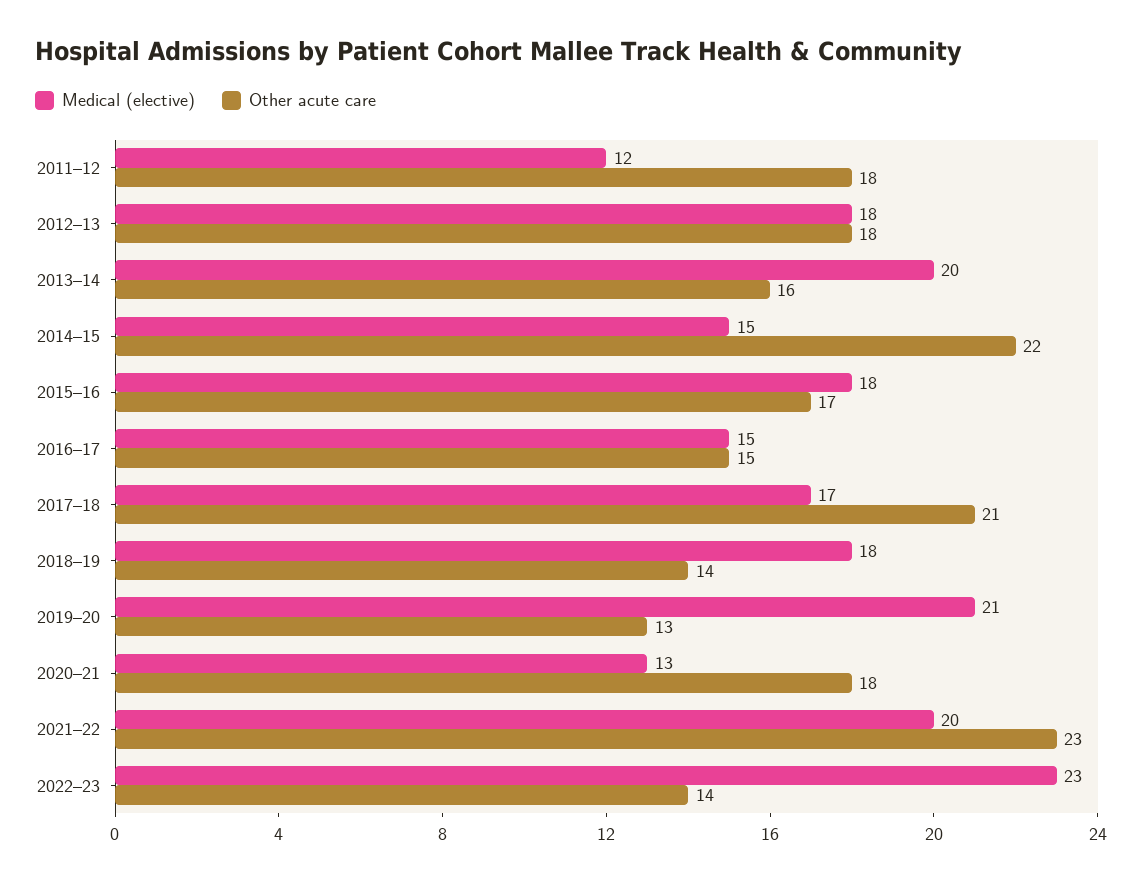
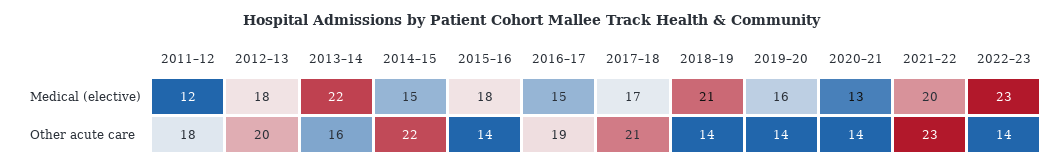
  {
    "Medical (elective)": {
      "2011–12": 12,
      "2012–13": 18,
-     "2013–14": 20,
+     "2013–14": 22,
      "2014–15": 15,
      "2015–16": 18,
      "2016–17": 15,
      "2017–18": 17,
-     "2018–19": 18,
+     "2018–19": 21,
-     "2019–20": 21,
+     "2019–20": 16,
      "2020–21": 13,
      "2021–22": 20,
      "2022–23": 23
    },
    "Other acute care": {
      "2011–12": 18,
-     "2012–13": 18,
+     "2012–13": 20,
      "2013–14": 16,
      "2014–15": 22,
-     "2015–16": 17,
+     "2015–16": 14,
-     "2016–17": 15,
+     "2016–17": 19,
      "2017–18": 21,
      "2018–19": 14,
-     "2019–20": 13,
+     "2019–20": 14,
-     "2020–21": 18,
+     "2020–21": 14,
      "2021–22": 23,
      "2022–23": 14
    }
  }

